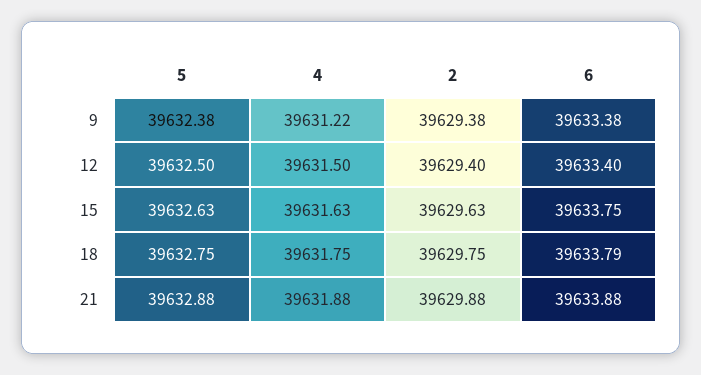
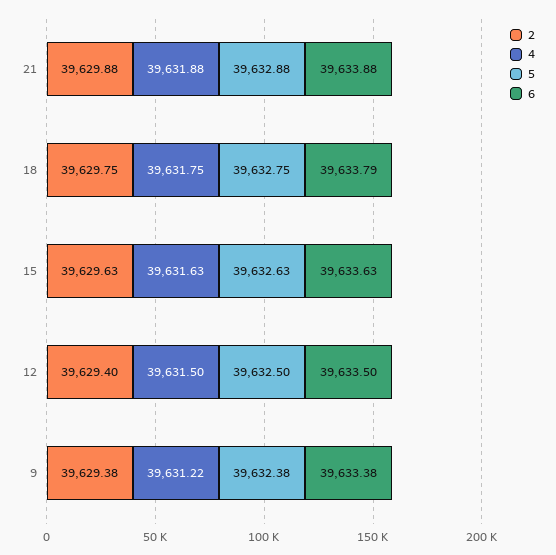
  {
    "5": {
      "9": 39632.38,
      "12": 39632.5,
      "15": 39632.63,
      "18": 39632.75,
      "21": 39632.88
    },
    "4": {
      "9": 39631.22,
      "12": 39631.5,
      "15": 39631.63,
      "18": 39631.75,
      "21": 39631.88
    },
    "2": {
      "9": 39629.38,
      "12": 39629.4,
      "15": 39629.63,
      "18": 39629.75,
      "21": 39629.88
    },
    "6": {
      "9": 39633.38,
-     "12": 39633.4,
+     "12": 39633.5,
-     "15": 39633.75,
+     "15": 39633.63,
      "18": 39633.79,
      "21": 39633.88
    }
  }

